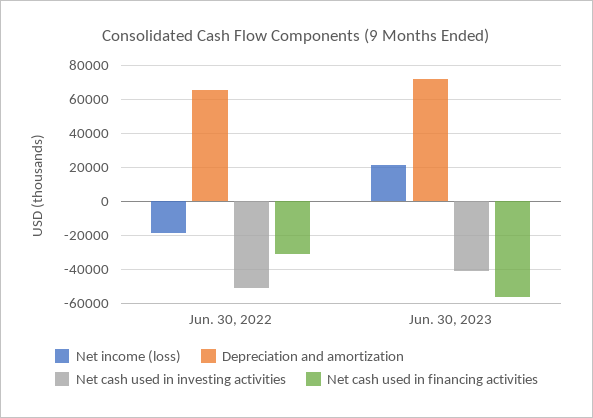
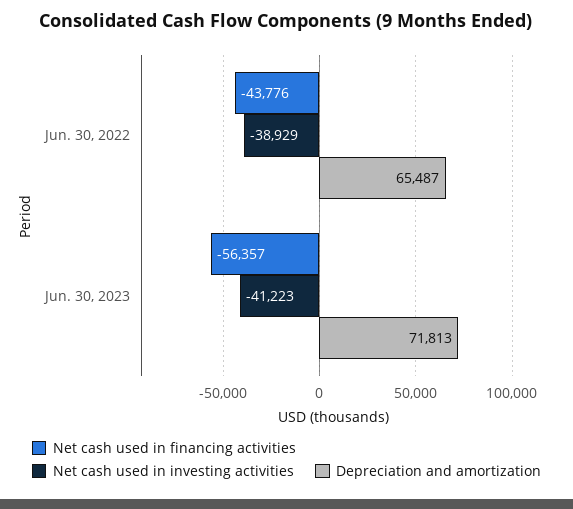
  {
-   "Net income (loss)": {
-     "Jun. 30, 2022": -20000,
-     "Jun. 30, 2023": 20000
-   },
    "Depreciation and amortization": {
      "Jun. 30, 2022": 65487,
      "Jun. 30, 2023": 71813
    },
    "Net cash used in investing activities": {
-     "Jun. 30, 2022": -50000,
+     "Jun. 30, 2022": -38929,
      "Jun. 30, 2023": -41223
    },
    "Net cash used in financing activities": {
-     "Jun. 30, 2022": -30000,
+     "Jun. 30, 2022": -43776,
      "Jun. 30, 2023": -56357
    }
  }

